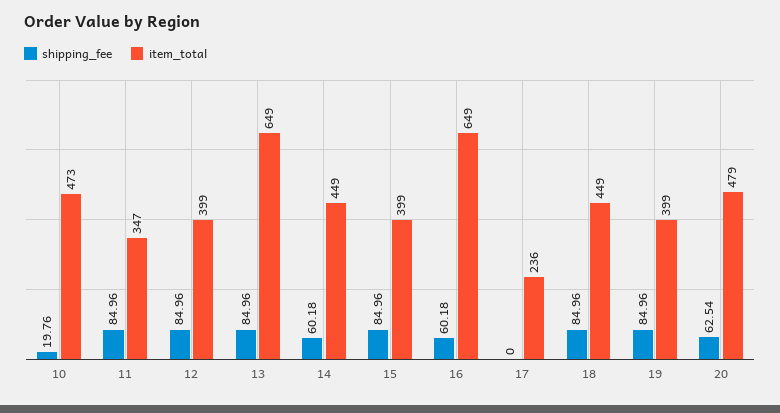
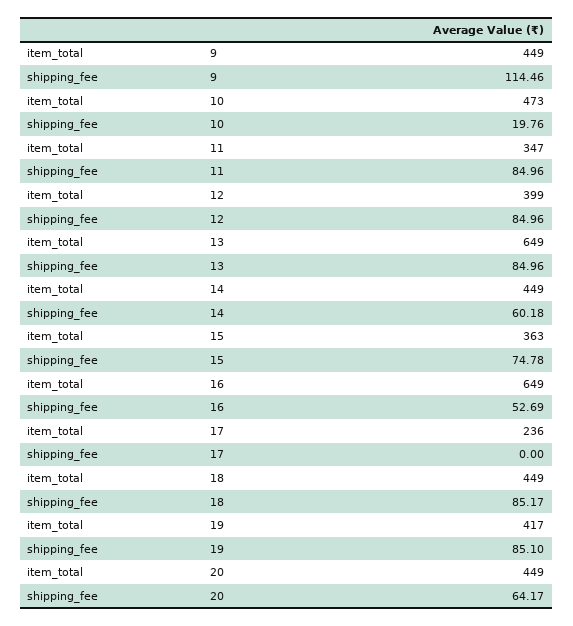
  {
    "shipping_fee": {
      "10": 19.76,
      "11": 84.96,
      "12": 84.96,
      "13": 84.96,
      "14": 60.18,
-     "15": 84.96,
+     "15": 74.78,
-     "16": 60.18,
+     "16": 52.69,
      "17": 0,
-     "18": 84.96,
+     "18": 85.17,
-     "19": 84.96,
+     "19": 85.1,
-     "20": 62.54
+     "20": 64.17,
+     "9": 114.46
    },
    "item_total": {
      "10": 473,
      "11": 347,
      "12": 399,
      "13": 649,
      "14": 449,
-     "15": 399,
+     "15": 363,
      "16": 649,
      "17": 236,
      "18": 449,
-     "19": 399,
+     "19": 417,
-     "20": 479
+     "20": 449,
+     "9": 449
    }
  }

